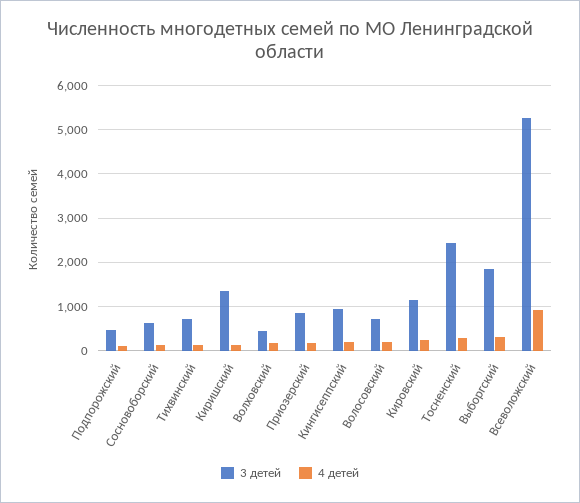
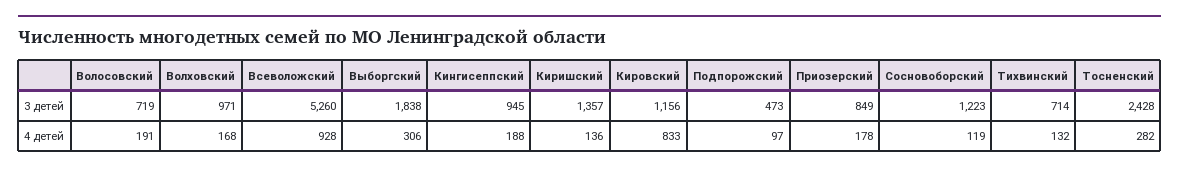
  {
    "3 детей": {
      "Подпорожский": 473,
-     "Сосновоборский": 600,
+     "Сосновоборский": 1223,
      "Тихвинский": 714,
      "Киришский": 1357,
-     "Волховский": 400,
+     "Волховский": 971,
      "Приозерский": 849,
      "Кингисеппский": 945,
      "Волосовский": 719,
      "Кировский": 1156,
      "Тосненский": 2428,
      "Выборгский": 1838,
      "Всеволожский": 5260
    },
    "4 детей": {
      "Подпорожский": 97,
      "Сосновоборский": 119,
      "Тихвинский": 132,
      "Киришский": 136,
      "Волховский": 168,
      "Приозерский": 178,
      "Кингисеппский": 188,
      "Волосовский": 191,
-     "Кировский": 200,
+     "Кировский": 833,
      "Тосненский": 282,
      "Выборгский": 306,
      "Всеволожский": 928
    }
  }

